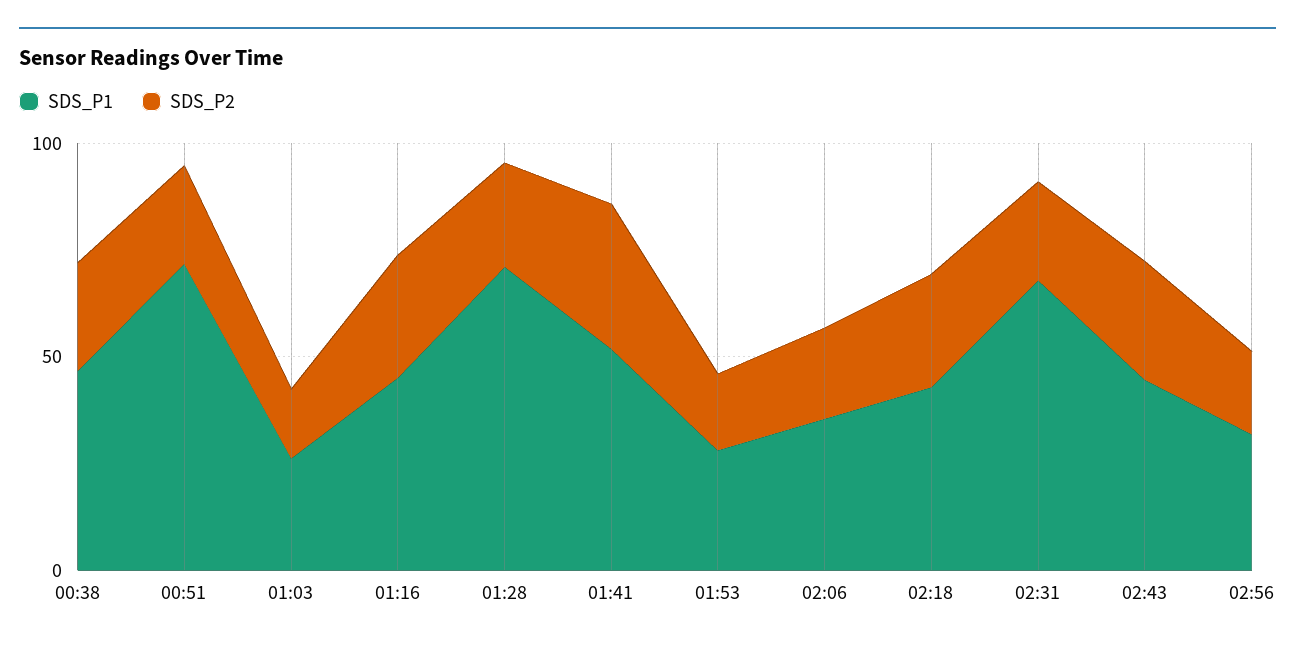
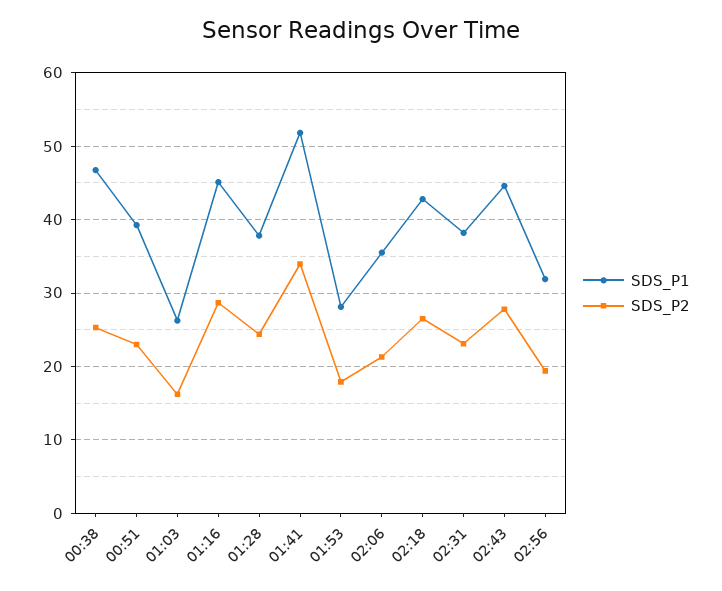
  {
    "SDS_P1": {
      "00:38": 47,
-     "00:51": 70,
+     "00:51": 39,
      "01:03": 26,
      "01:16": 45,
-     "01:28": 70,
+     "01:28": 38,
      "01:41": 52,
      "01:53": 28,
      "02:06": 36,
      "02:18": 43,
-     "02:31": 70,
+     "02:31": 38,
      "02:43": 45,
      "02:56": 32
    },
    "SDS_P2": {
      "00:38": 25,
      "00:51": 23,
      "01:03": 16,
      "01:16": 29,
      "01:28": 24,
      "01:41": 34,
      "01:53": 18,
      "02:06": 21,
      "02:18": 27,
      "02:31": 23,
      "02:43": 28,
      "02:56": 19
    }
  }

